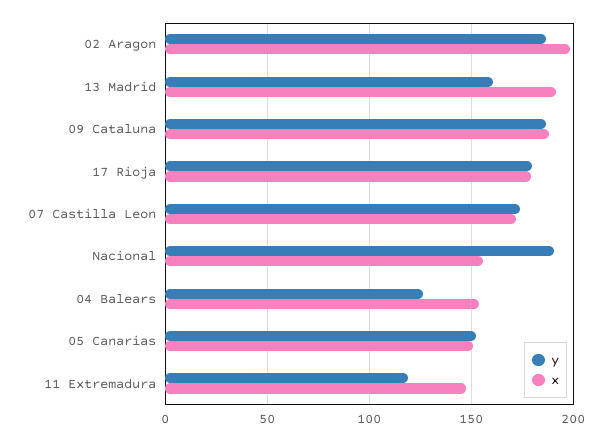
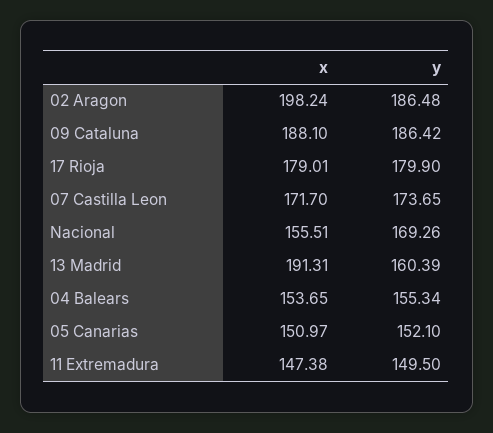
  {
    "y": {
      "02 Aragon": 186.48,
      "13 Madrid": 160.39,
      "09 Cataluna": 186.42,
      "17 Rioja": 179.9,
      "07 Castilla Leon": 173.65,
-     "Nacional": 190,
+     "Nacional": 169.26,
-     "04 Balears": 125,
+     "04 Balears": 155.34,
      "05 Canarias": 152.1,
-     "11 Extremadura": 120
+     "11 Extremadura": 149.5
    },
    "x": {
      "02 Aragon": 198.24,
      "13 Madrid": 191.31,
      "09 Cataluna": 188.1,
      "17 Rioja": 179.01,
      "07 Castilla Leon": 171.7,
      "Nacional": 155.51,
      "04 Balears": 153.65,
      "05 Canarias": 150.97,
      "11 Extremadura": 147.38
    }
  }

